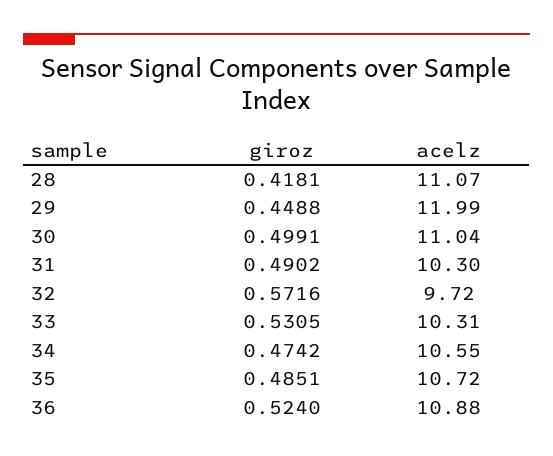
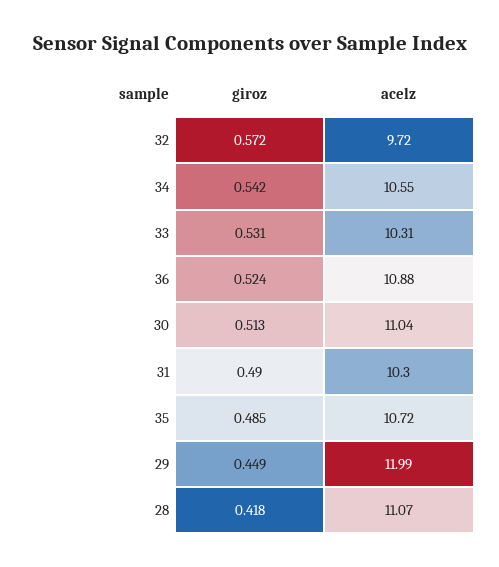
  {
    "giroz": {
      "28": 0.4181,
      "29": 0.4488,
-     "30": 0.4991,
+     "30": 0.513,
      "31": 0.4902,
      "32": 0.5716,
      "33": 0.5305,
-     "34": 0.4742,
+     "34": 0.542,
      "35": 0.4851,
      "36": 0.524
    },
    "acelz": {
      "28": 11.07,
      "29": 11.99,
      "30": 11.04,
      "31": 10.3,
      "32": 9.72,
      "33": 10.31,
      "34": 10.55,
      "35": 10.72,
      "36": 10.88
    }
  }

